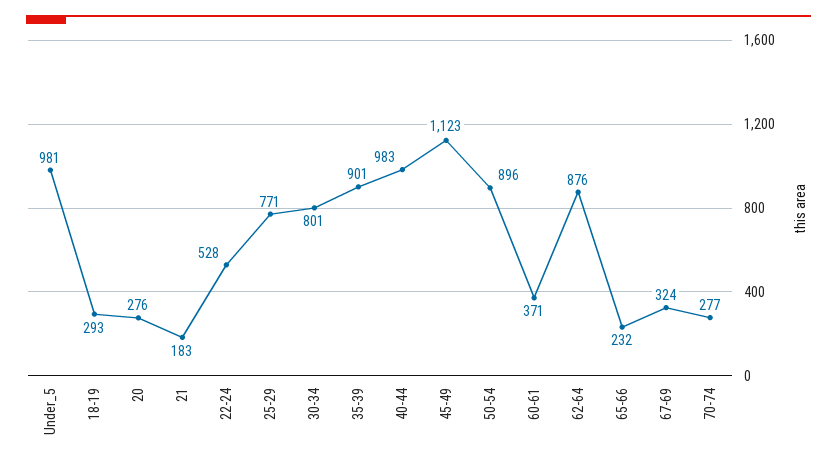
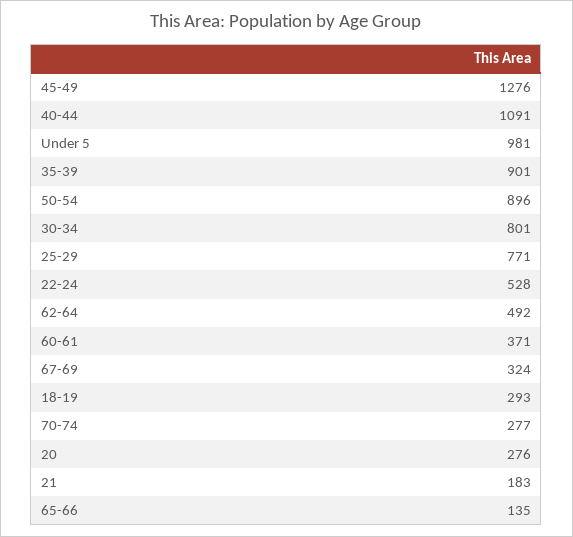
  {
    "Under_5": 981,
    "18-19": 293,
    "20": 276,
    "21": 183,
    "22-24": 528,
    "25-29": 771,
    "30-34": 801,
    "35-39": 901,
-   "40-44": 983,
+   "40-44": 1091,
-   "45-49": 1123,
+   "45-49": 1276,
    "50-54": 896,
    "60-61": 371,
-   "62-64": 876,
+   "62-64": 492,
-   "65-66": 232,
+   "65-66": 135,
    "67-69": 324,
    "70-74": 277
  }

